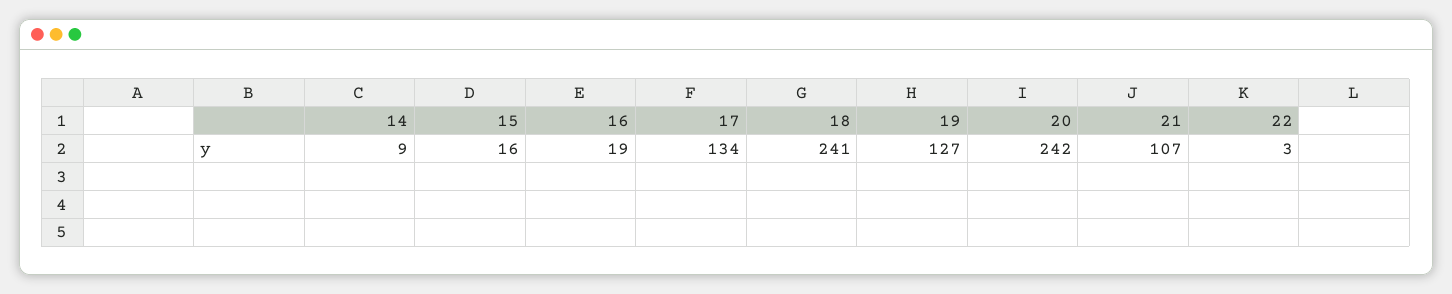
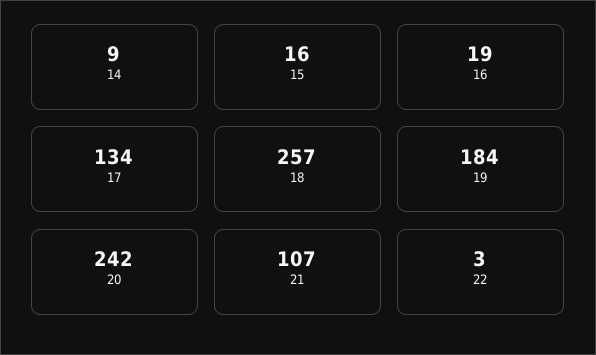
  {
    "14": 9,
    "15": 16,
    "16": 19,
    "17": 134,
-   "18": 241,
+   "18": 257,
-   "19": 127,
+   "19": 184,
    "20": 242,
    "21": 107,
    "22": 3
  }

